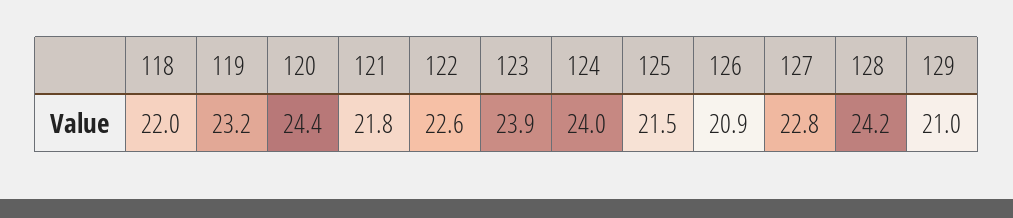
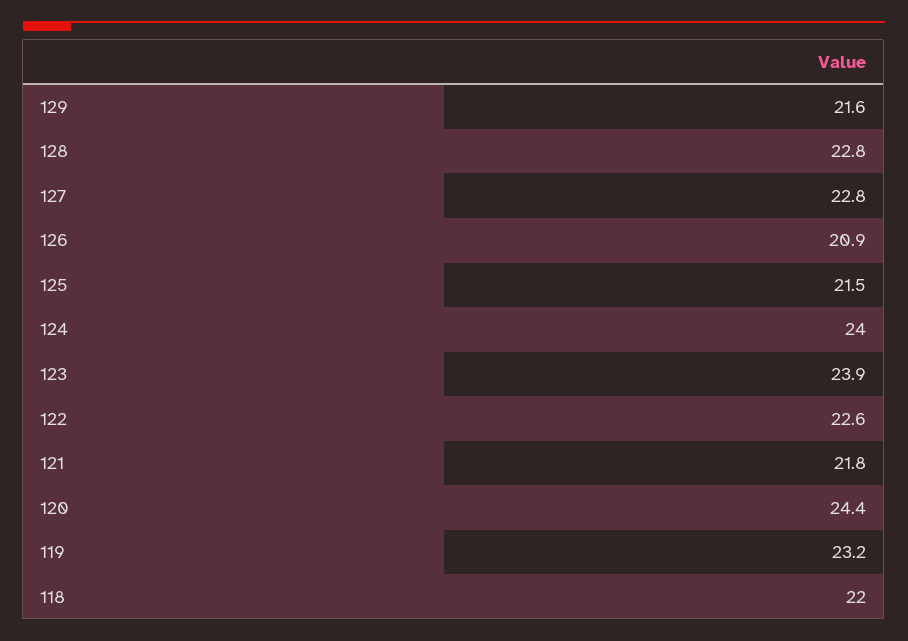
  {
    "118": 22,
    "119": 23.2,
    "120": 24.4,
    "121": 21.8,
    "122": 22.6,
    "123": 23.9,
    "124": 24,
    "125": 21.5,
    "126": 20.9,
    "127": 22.8,
-   "128": 24.2,
+   "128": 22.8,
-   "129": 21
+   "129": 21.6
  }

